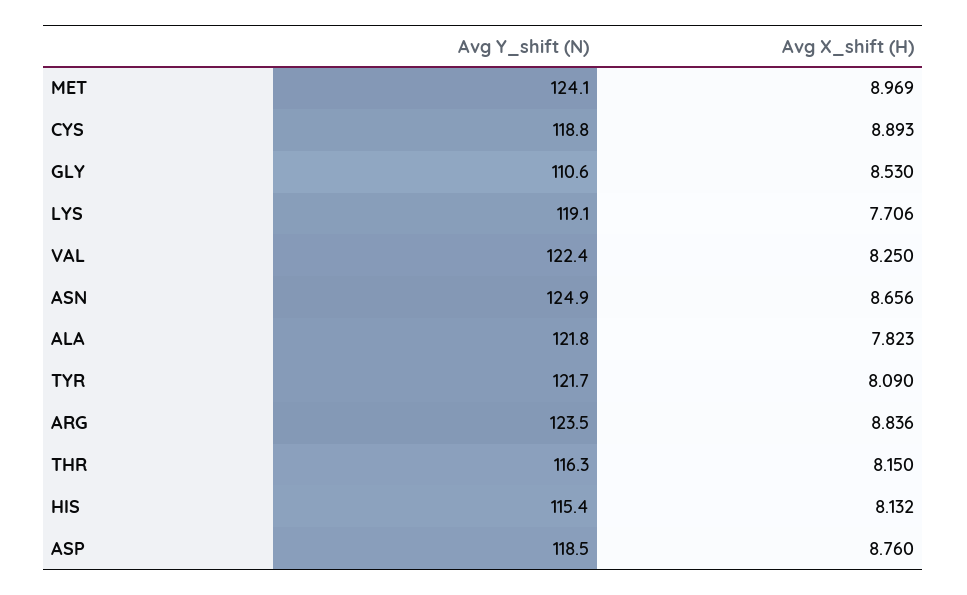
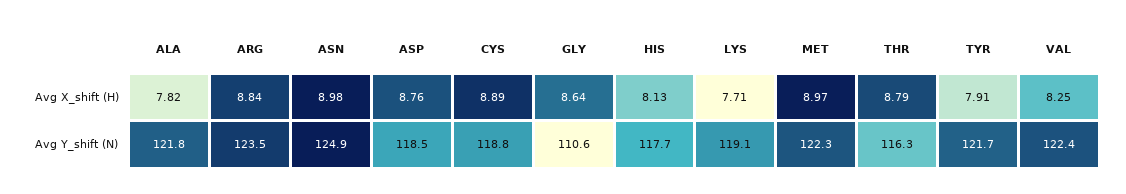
  {
    "Avg Y_shift (N)": {
-     "MET": 124.1,
+     "MET": 122.3,
      "CYS": 118.8,
      "GLY": 110.6,
      "LYS": 119.1,
      "VAL": 122.4,
      "ASN": 124.9,
      "ALA": 121.8,
      "TYR": 121.7,
      "ARG": 123.5,
      "THR": 116.3,
-     "HIS": 115.4,
+     "HIS": 117.7,
      "ASP": 118.5
    },
    "Avg X_shift (H)": {
      "MET": 8.969,
      "CYS": 8.893,
-     "GLY": 8.53,
+     "GLY": 8.64,
      "LYS": 7.706,
      "VAL": 8.25,
-     "ASN": 8.656,
+     "ASN": 8.98,
      "ALA": 7.823,
-     "TYR": 8.09,
+     "TYR": 7.91,
      "ARG": 8.836,
-     "THR": 8.15,
+     "THR": 8.79,
      "HIS": 8.132,
      "ASP": 8.76
    }
  }

